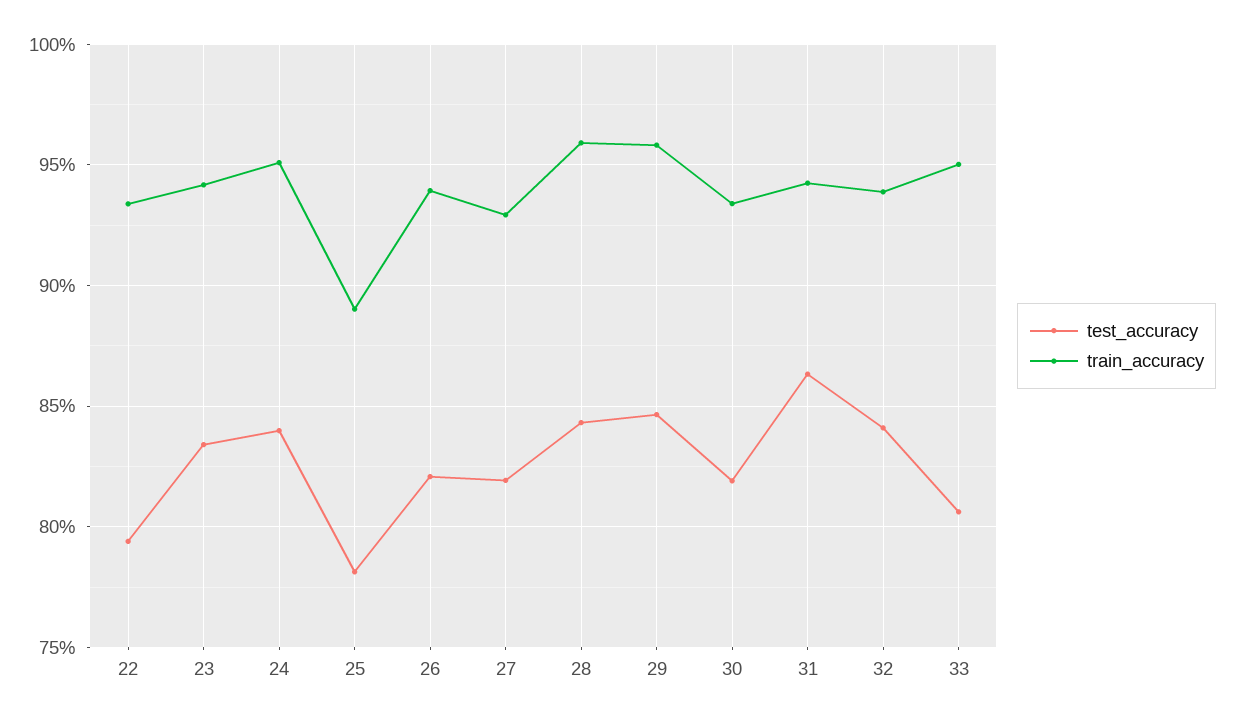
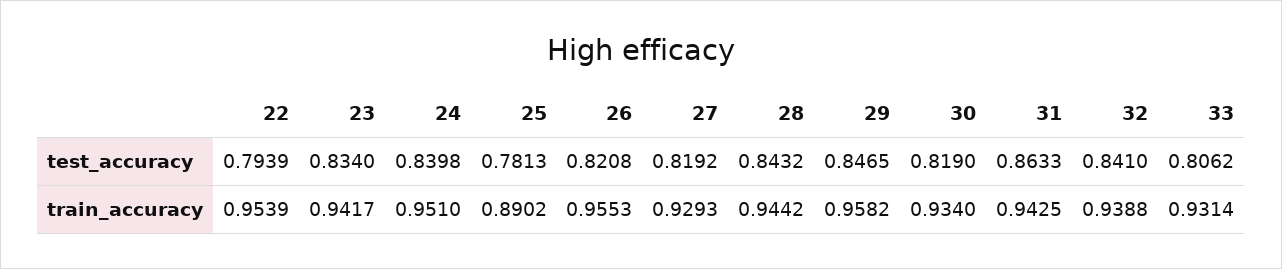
  {
    "test_accuracy": {
      "22": 0.7939,
      "23": 0.834,
      "24": 0.8398,
      "25": 0.7813,
      "26": 0.8208,
      "27": 0.8192,
      "28": 0.8432,
      "29": 0.8465,
      "30": 0.819,
      "31": 0.8633,
      "32": 0.841,
      "33": 0.8062
    },
    "train_accuracy": {
-     "22": 0.935,
+     "22": 0.9539,
      "23": 0.9417,
      "24": 0.951,
      "25": 0.8902,
-     "26": 0.94,
+     "26": 0.9553,
      "27": 0.9293,
-     "28": 0.96,
+     "28": 0.9442,
      "29": 0.9582,
      "30": 0.934,
      "31": 0.9425,
      "32": 0.9388,
-     "33": 0.95
+     "33": 0.9314
    }
  }

